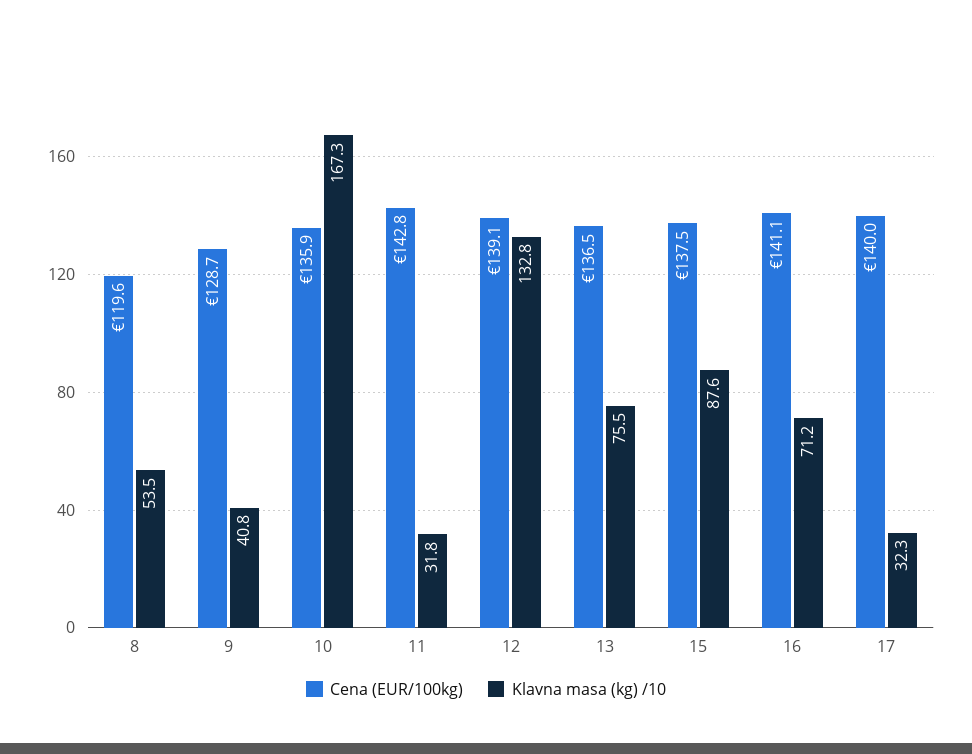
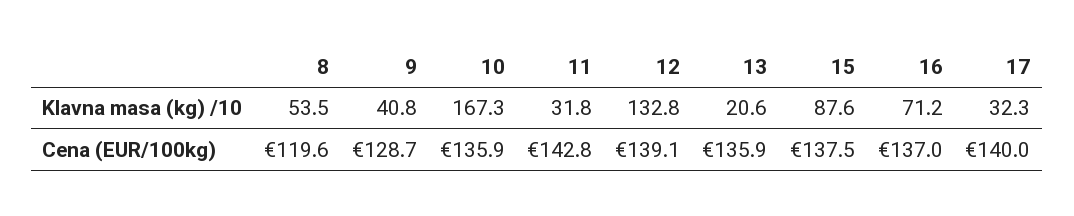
  {
    "Cena (EUR/100kg)": {
      "8": 119.6,
      "9": 128.7,
      "10": 135.9,
      "11": 142.8,
      "12": 139.1,
-     "13": 136.5,
+     "13": 135.9,
      "15": 137.5,
-     "16": 141.1,
+     "16": 137,
      "17": 140
    },
    "Klavna masa (kg) /10": {
      "8": 53.5,
      "9": 40.8,
      "10": 167.3,
      "11": 31.8,
      "12": 132.8,
-     "13": 75.5,
+     "13": 20.6,
      "15": 87.6,
      "16": 71.2,
      "17": 32.3
    }
  }

